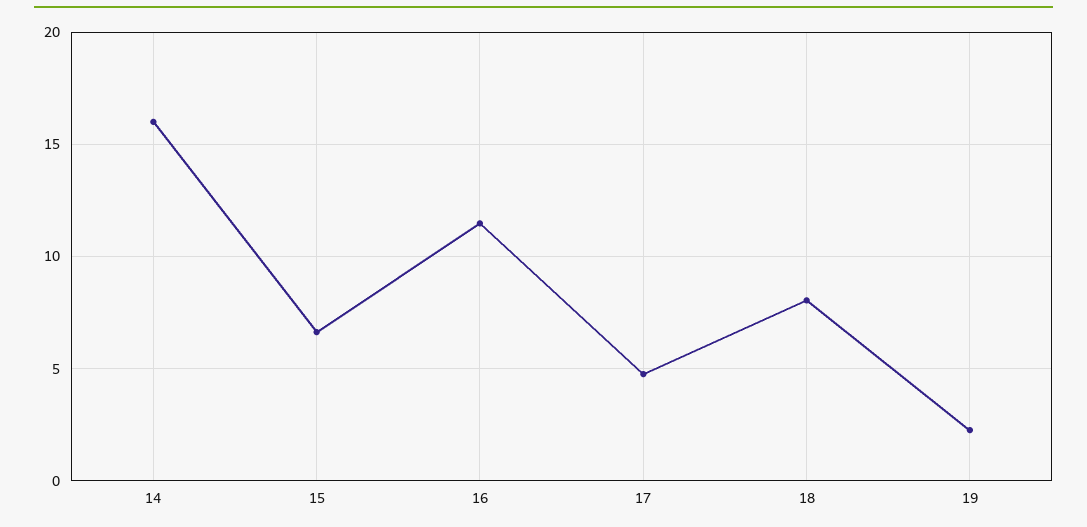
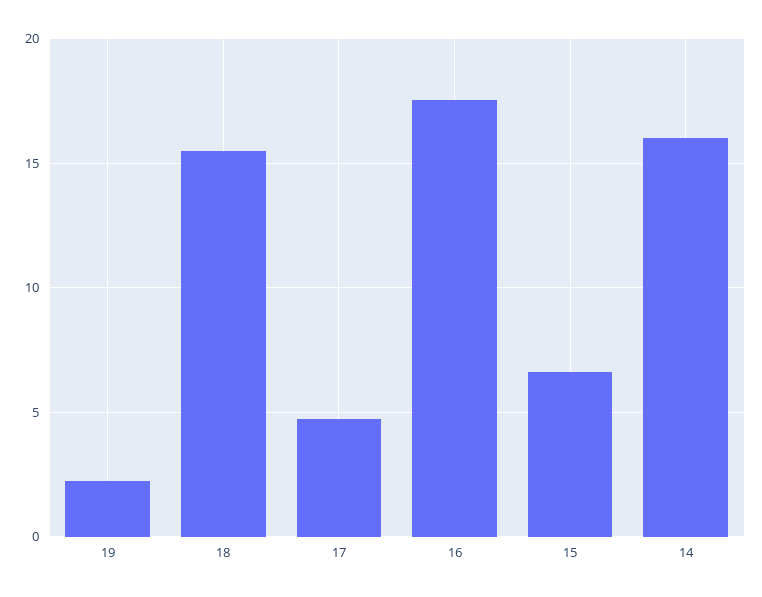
  {
    "14": 16,
    "15": 6.5,
-   "16": 11.5,
+   "16": 17.5,
    "17": 5,
-   "18": 8,
+   "18": 15.5,
    "19": 2.5
  }

